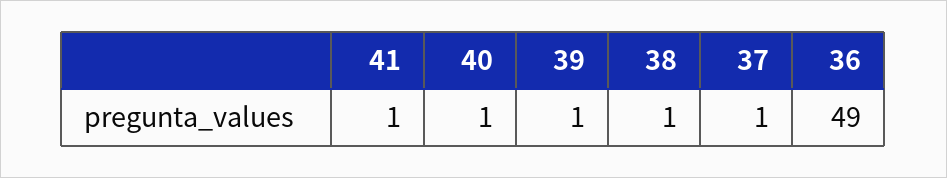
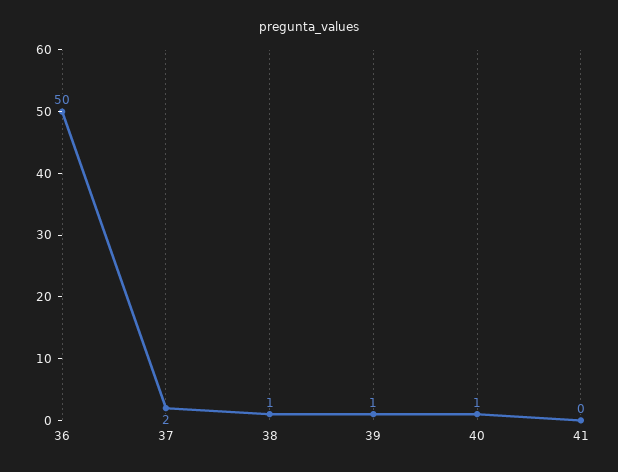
  {
-   "41": 1,
+   "41": 0,
    "40": 1,
    "39": 1,
    "38": 1,
-   "37": 1,
+   "37": 2,
-   "36": 49
+   "36": 50
  }

